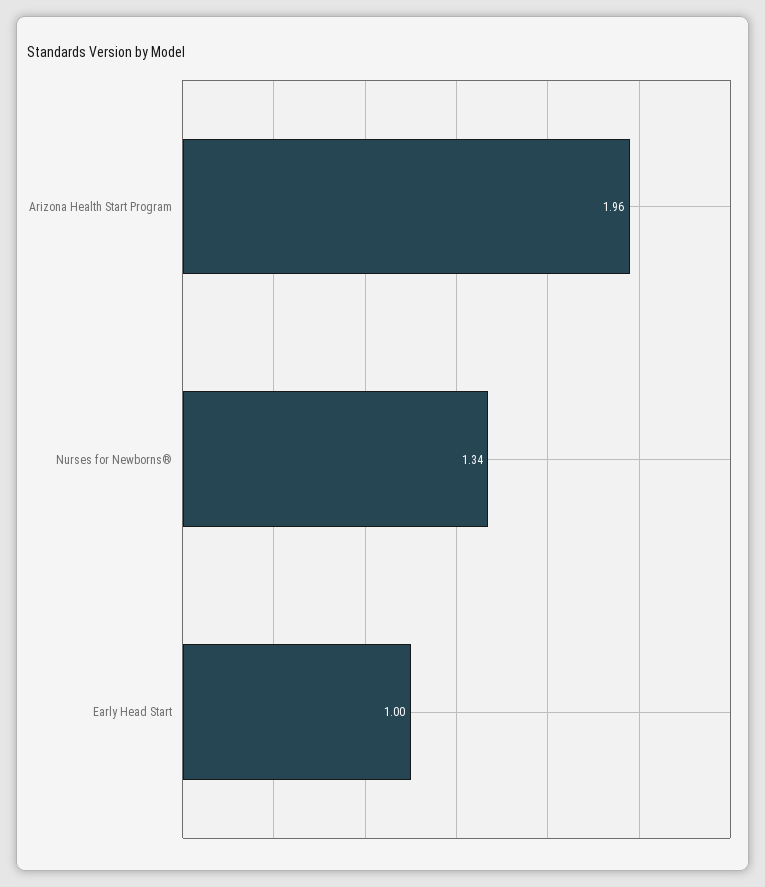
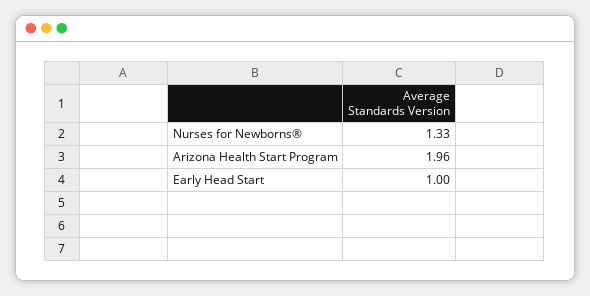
  {
    "Arizona Health Start Program": 1.96,
-   "Nurses for Newborns®": 1.34,
+   "Nurses for Newborns®": 1.33,
    "Early Head Start": 1
  }

